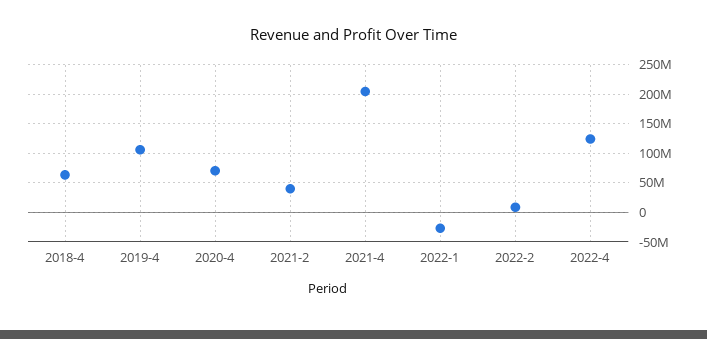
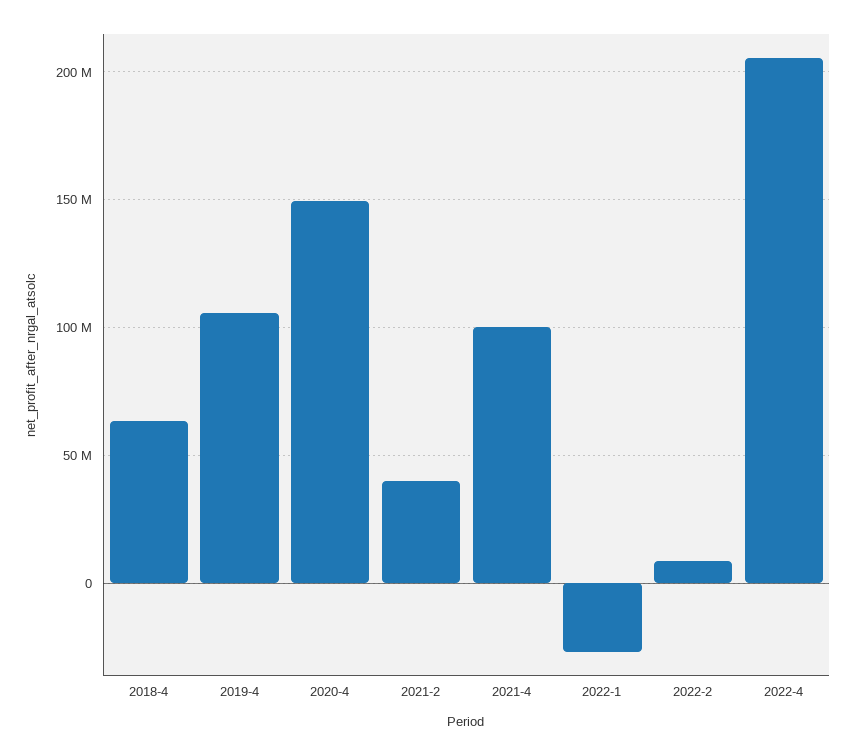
  {
    "2018-4": 65000000,
    "2019-4": 105000000,
-   "2020-4": 75000000,
+   "2020-4": 150000000,
    "2021-2": 40000000,
-   "2021-4": 200000000,
+   "2021-4": 100000000,
    "2022-1": -25000000,
    "2022-2": 10000000,
-   "2022-4": 125000000
+   "2022-4": 205000000
  }

